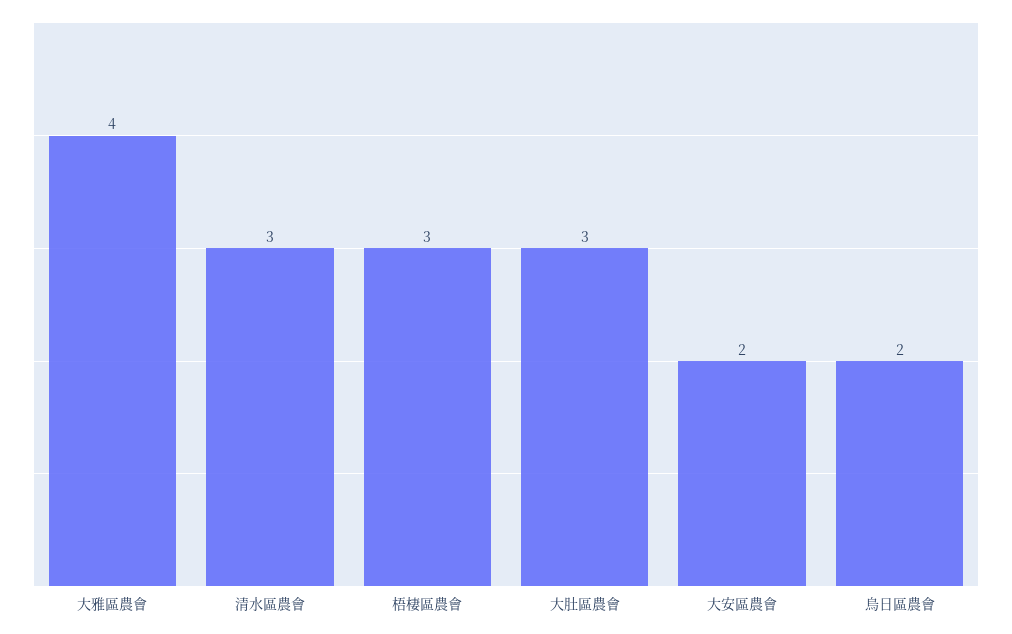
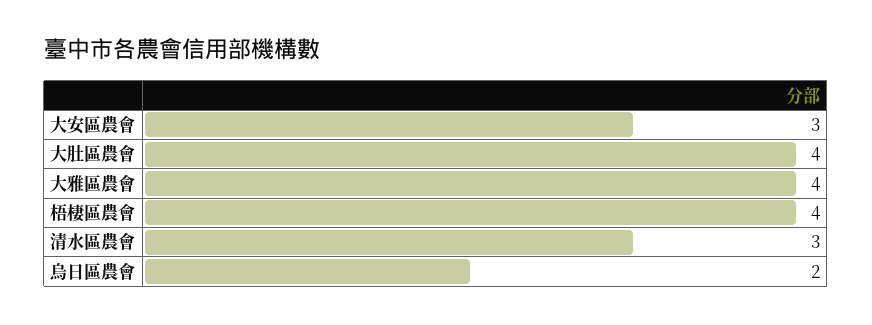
  {
    "大雅區農會": 4,
    "清水區農會": 3,
-   "梧棲區農會": 3,
+   "梧棲區農會": 4,
-   "大肚區農會": 3,
+   "大肚區農會": 4,
-   "大安區農會": 2,
+   "大安區農會": 3,
    "烏日區農會": 2
  }

